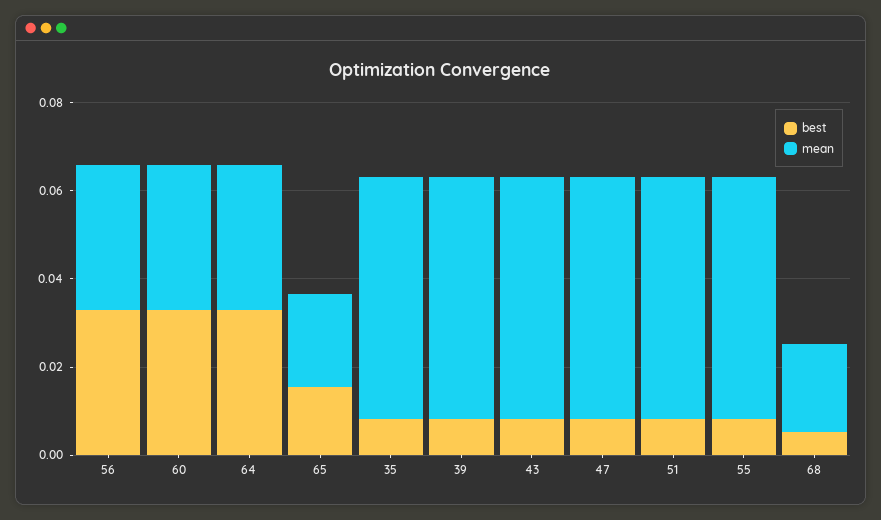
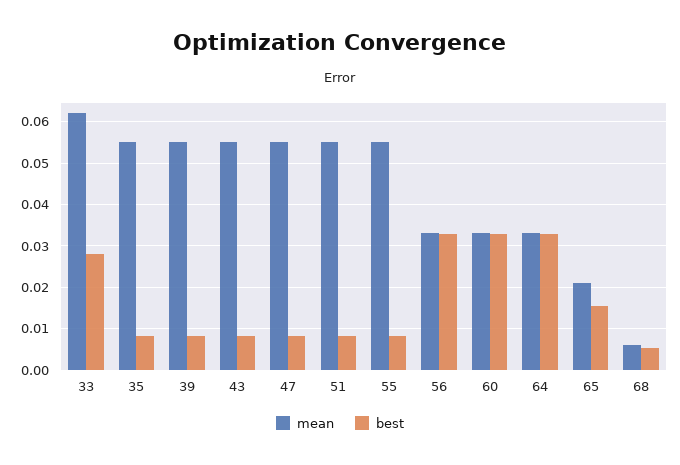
  {
    "best": {
      "56": 0.032,
      "60": 0.032,
      "64": 0.032,
      "65": 0.016,
      "35": 0.008,
      "39": 0.008,
      "43": 0.008,
      "47": 0.008,
      "51": 0.008,
      "55": 0.008,
-     "68": 0.006
+     "68": 0.006,
+     "33": 0.028
    },
    "mean": {
      "56": 0.034,
      "60": 0.034,
      "64": 0.034,
      "65": 0.022,
      "35": 0.056,
      "39": 0.056,
      "43": 0.056,
      "47": 0.056,
      "51": 0.056,
      "55": 0.056,
-     "68": 0.02
+     "68": 0.006,
+     "33": 0.062
    }
  }

